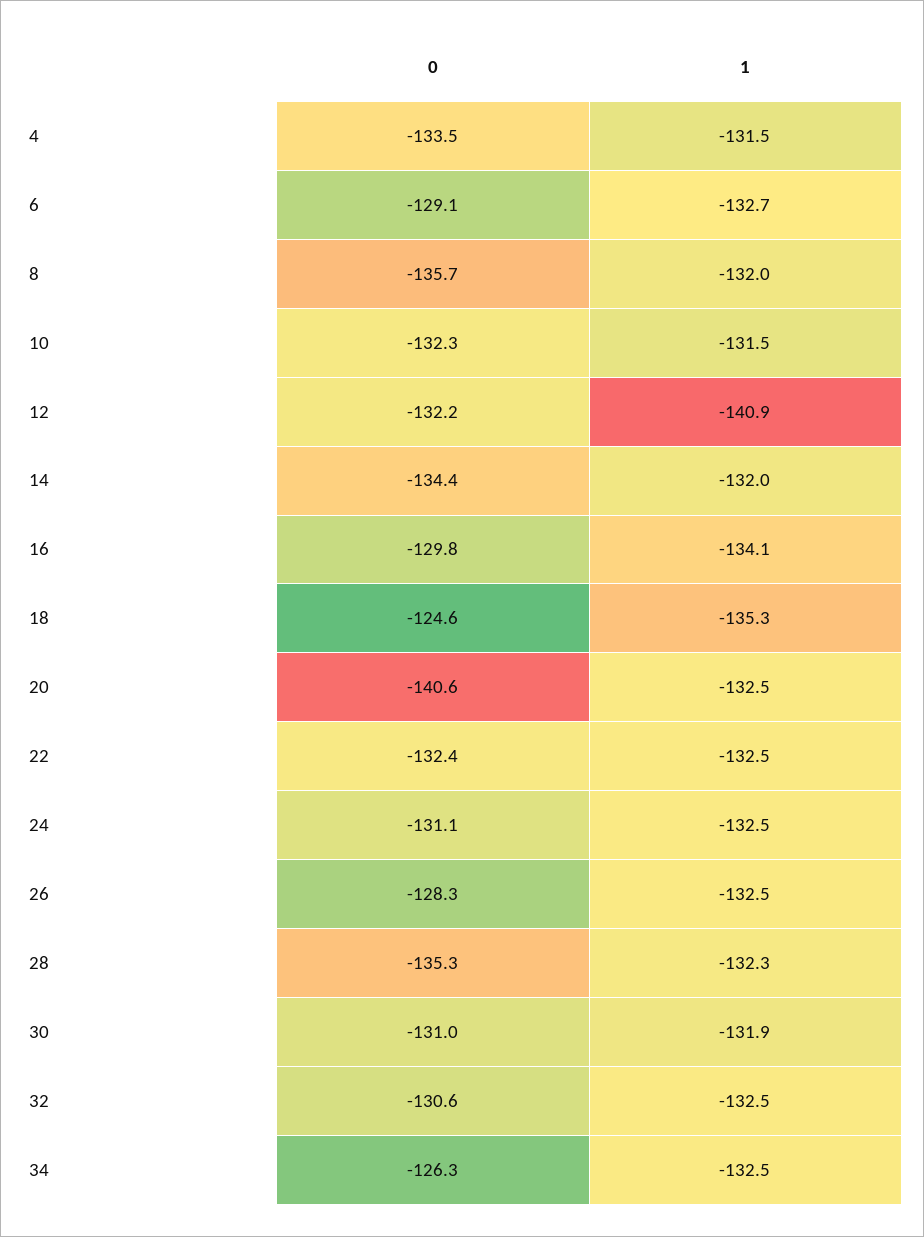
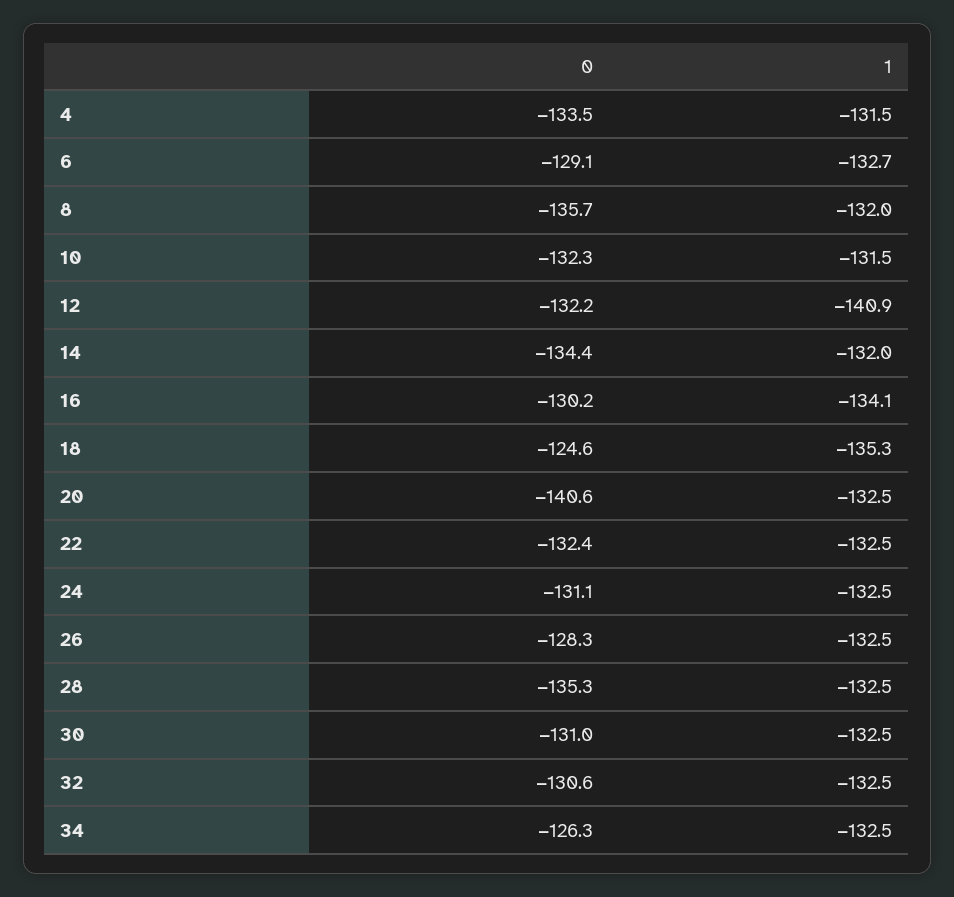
  {
    "0": {
      "4": -133.5,
      "6": -129.1,
      "8": -135.7,
      "10": -132.3,
      "12": -132.2,
      "14": -134.4,
-     "16": -129.8,
+     "16": -130.2,
      "18": -124.6,
      "20": -140.6,
      "22": -132.4,
      "24": -131.1,
      "26": -128.3,
      "28": -135.3,
      "30": -131,
      "32": -130.6,
      "34": -126.3
    },
    "1": {
      "4": -131.5,
      "6": -132.7,
      "8": -132,
      "10": -131.5,
      "12": -140.9,
      "14": -132,
      "16": -134.1,
      "18": -135.3,
      "20": -132.5,
      "22": -132.5,
      "24": -132.5,
      "26": -132.5,
-     "28": -132.3,
+     "28": -132.5,
-     "30": -131.9,
+     "30": -132.5,
      "32": -132.5,
      "34": -132.5
    }
  }

